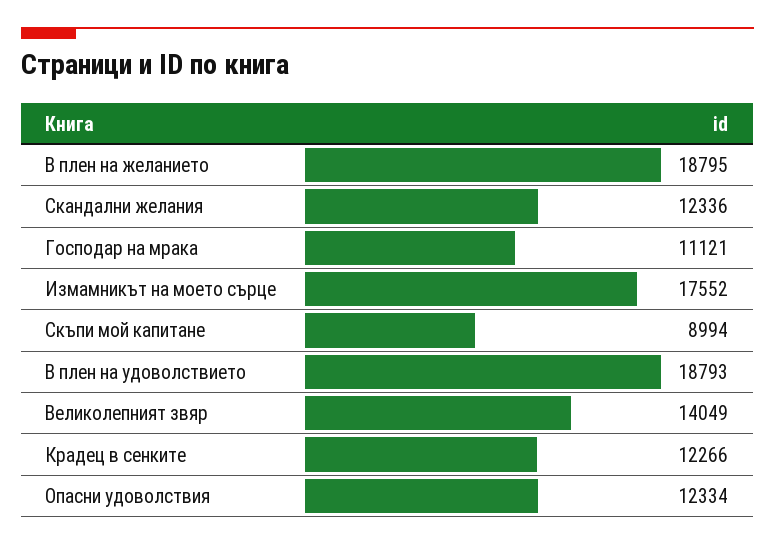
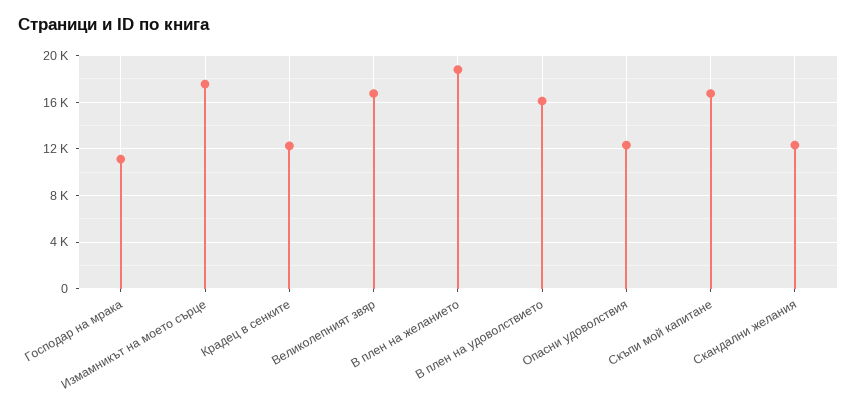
  {
    "В плен на желанието": 18795,
    "Скандални желания": 12336,
    "Господар на мрака": 11121,
    "Измамникът на моето сърце": 17552,
-   "Скъпи мой капитане": 8994,
+   "Скъпи мой капитане": 17000,
-   "В плен на удоволствието": 18793,
+   "В плен на удоволствието": 16000,
-   "Великолепният звяр": 14049,
+   "Великолепният звяр": 17000,
    "Крадец в сенките": 12266,
    "Опасни удоволствия": 12334
  }

